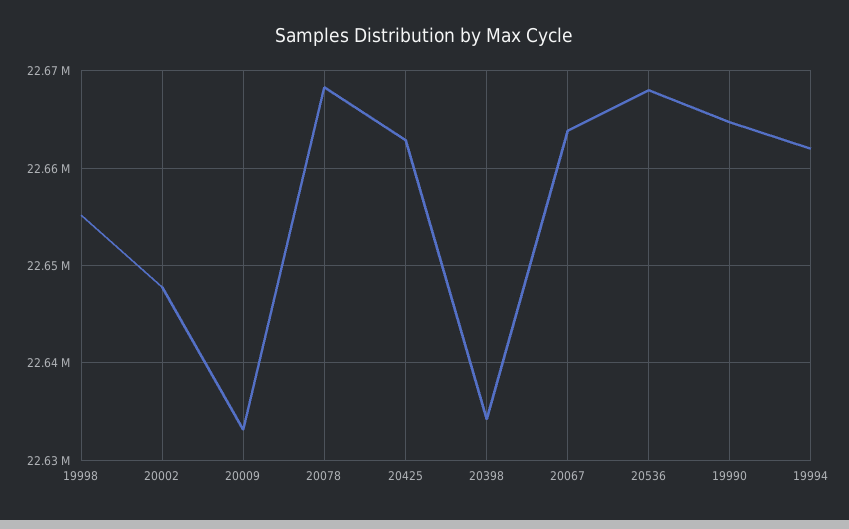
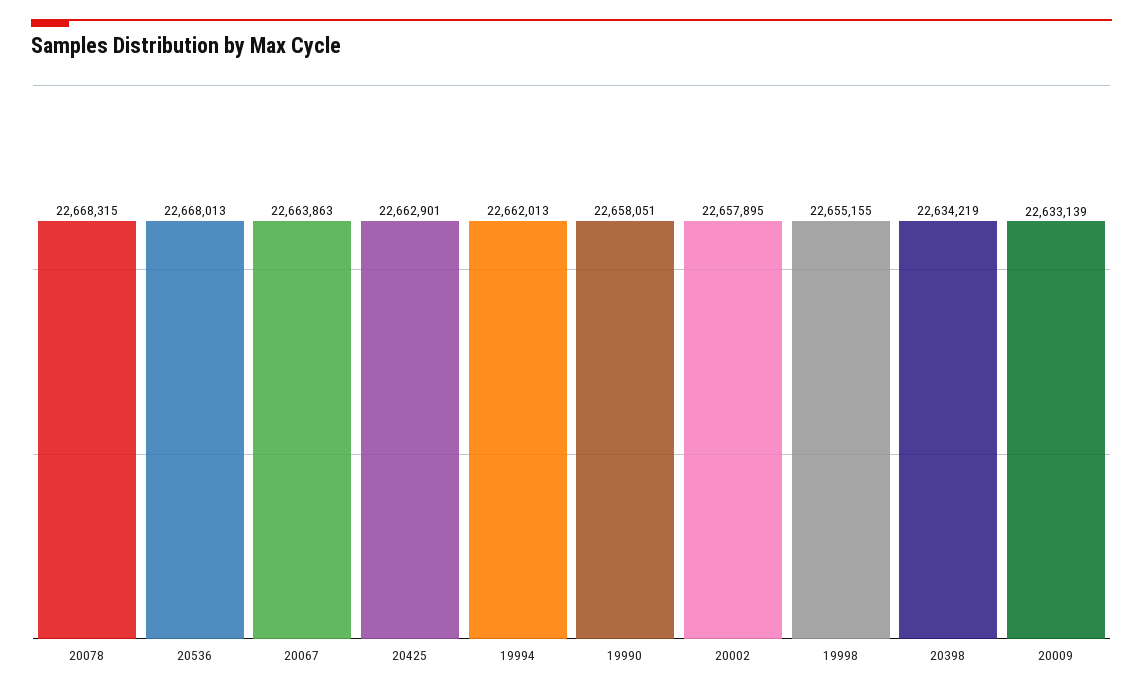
  {
    "19998": 22655155,
-   "20002": 22648000,
+   "20002": 22657895,
    "20009": 22633139,
    "20078": 22668315,
    "20425": 22662901,
    "20398": 22634219,
    "20067": 22663863,
    "20536": 22668013,
-   "19990": 22665000,
+   "19990": 22658051,
    "19994": 22662013
  }

